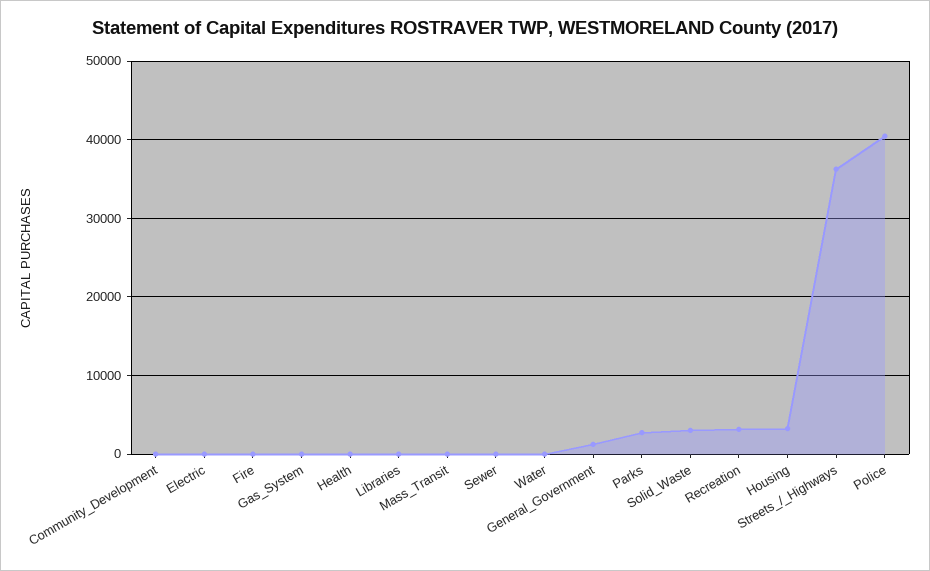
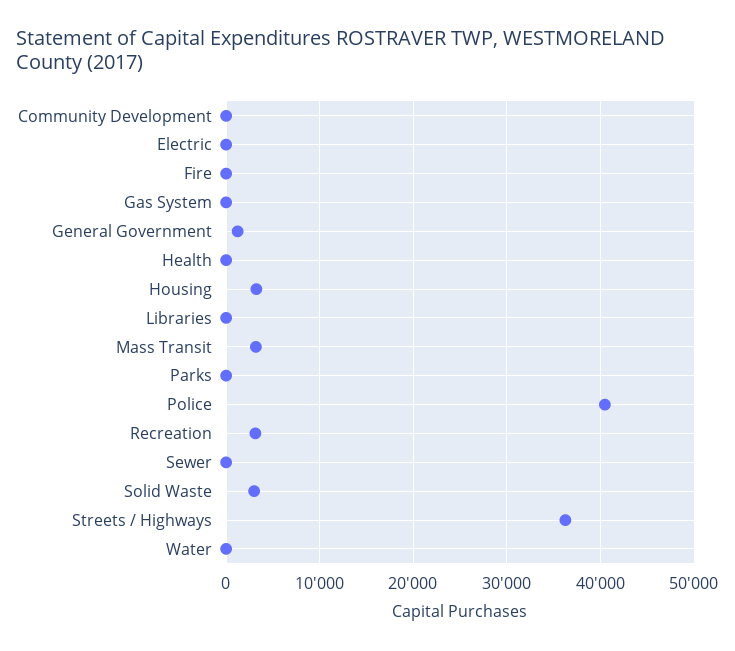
  {
    "Community_Development": 0,
    "Electric": 0,
    "Fire": 0,
    "Gas_System": 0,
    "Health": 0,
    "Libraries": 0,
-   "Mass_Transit": 0,
+   "Mass_Transit": 3000,
    "Sewer": 0,
    "Water": 0,
    "General_Government": 1000,
-   "Parks": 3000,
+   "Parks": 0,
    "Solid_Waste": 3000,
    "Recreation": 3000,
    "Housing": 3000,
    "Streets_/_Highways": 36000,
    "Police": 40000
  }

